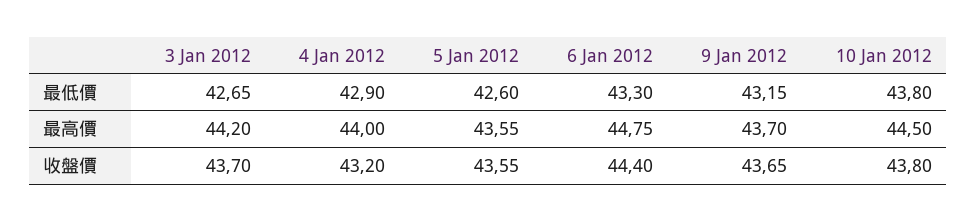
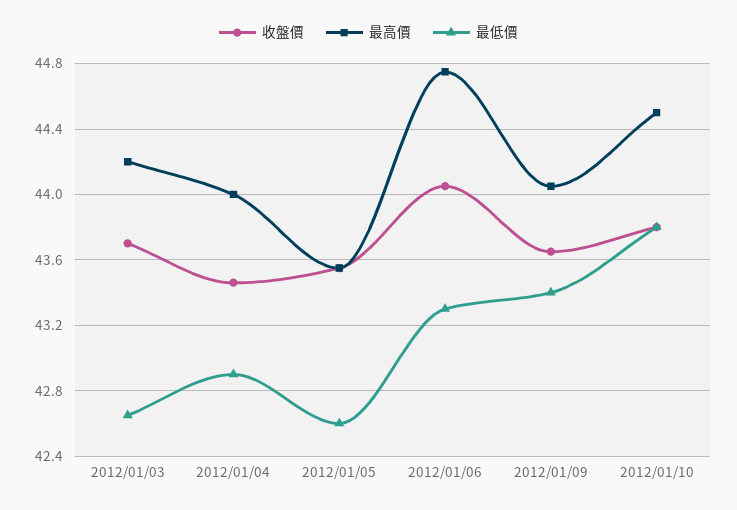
  {
    "最低價": {
      "3 Jan 2012": 42.65,
      "4 Jan 2012": 42.9,
      "5 Jan 2012": 42.6,
      "6 Jan 2012": 43.3,
-     "9 Jan 2012": 43.15,
+     "9 Jan 2012": 43.4,
      "10 Jan 2012": 43.8
    },
    "最高價": {
      "3 Jan 2012": 44.2,
      "4 Jan 2012": 44,
      "5 Jan 2012": 43.55,
      "6 Jan 2012": 44.75,
-     "9 Jan 2012": 43.7,
+     "9 Jan 2012": 44.05,
      "10 Jan 2012": 44.5
    },
    "收盤價": {
      "3 Jan 2012": 43.7,
-     "4 Jan 2012": 43.2,
+     "4 Jan 2012": 43.45,
      "5 Jan 2012": 43.55,
-     "6 Jan 2012": 44.4,
+     "6 Jan 2012": 44.05,
      "9 Jan 2012": 43.65,
      "10 Jan 2012": 43.8
    }
  }

